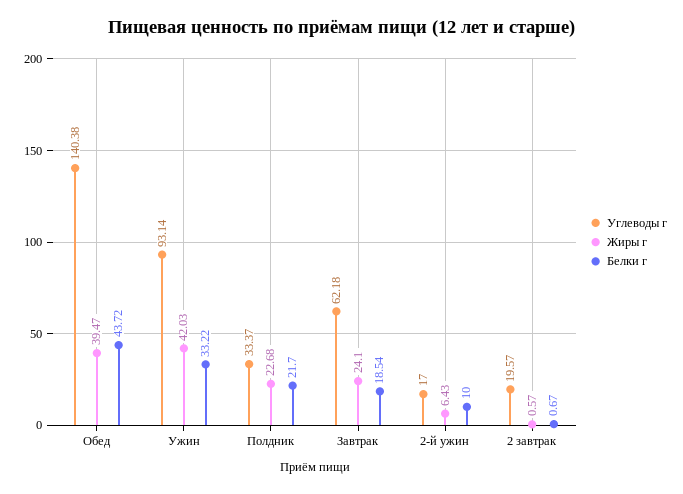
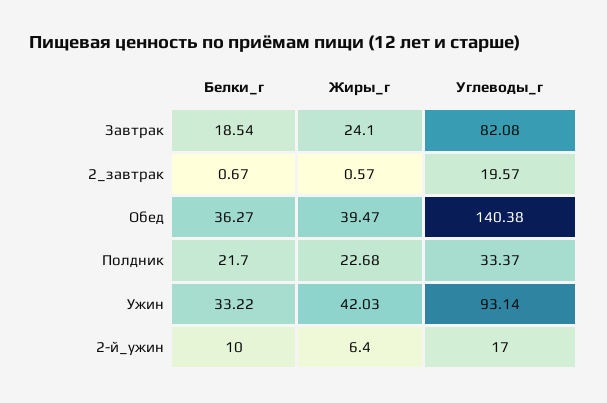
  {
    "Углеводы г": {
      "Обед": 140.38,
      "Ужин": 93.14,
      "Полдник": 33.37,
-     "Завтрак": 62.18,
+     "Завтрак": 82.08,
      "2-й ужин": 17,
      "2 завтрак": 19.57
    },
    "Жиры г": {
      "Обед": 39.47,
      "Ужин": 42.03,
      "Полдник": 22.68,
      "Завтрак": 24.1,
-     "2-й ужин": 6.43,
+     "2-й ужин": 6.4,
      "2 завтрак": 0.57
    },
    "Белки г": {
-     "Обед": 43.72,
+     "Обед": 36.27,
      "Ужин": 33.22,
      "Полдник": 21.7,
      "Завтрак": 18.54,
      "2-й ужин": 10,
      "2 завтрак": 0.67
    }
  }

